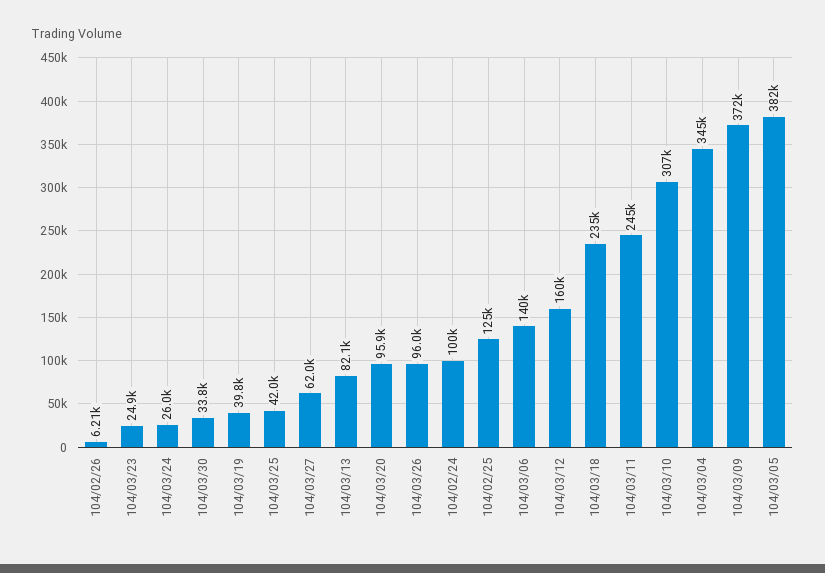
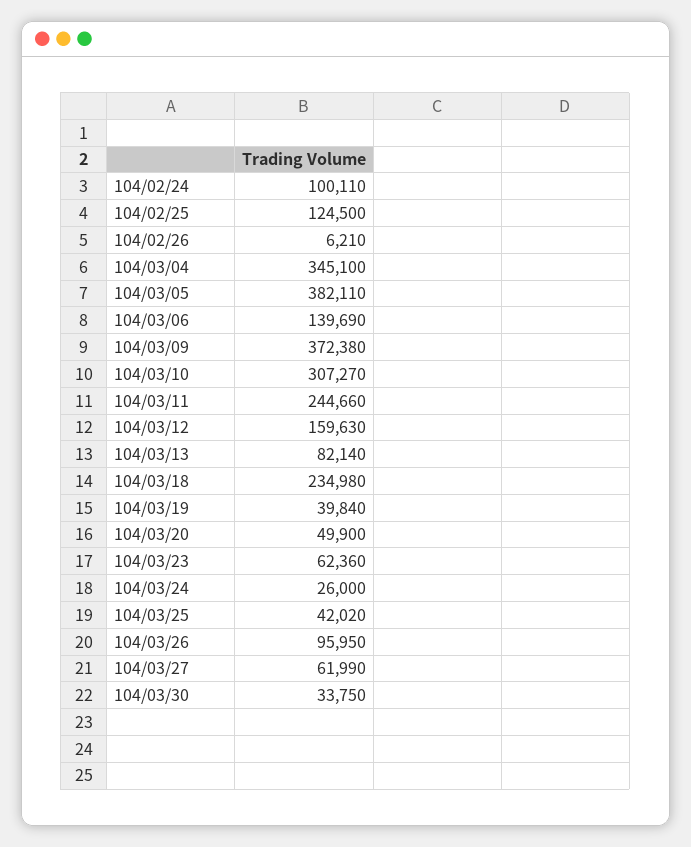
  {
    "104/02/26": 6210,
-   "104/03/23": 24900,
+   "104/03/23": 62360,
    "104/03/24": 26000,
    "104/03/30": 33750,
    "104/03/19": 39840,
    "104/03/25": 42020,
    "104/03/27": 61990,
    "104/03/13": 82140,
-   "104/03/20": 95900,
+   "104/03/20": 49900,
    "104/03/26": 95950,
    "104/02/24": 100110,
    "104/02/25": 124500,
    "104/03/06": 139690,
    "104/03/12": 159630,
    "104/03/18": 234980,
    "104/03/11": 244660,
    "104/03/10": 307270,
    "104/03/04": 345100,
    "104/03/09": 372380,
    "104/03/05": 382110
  }

